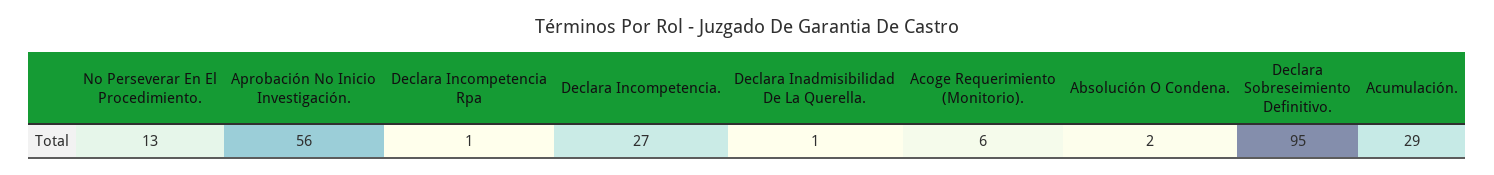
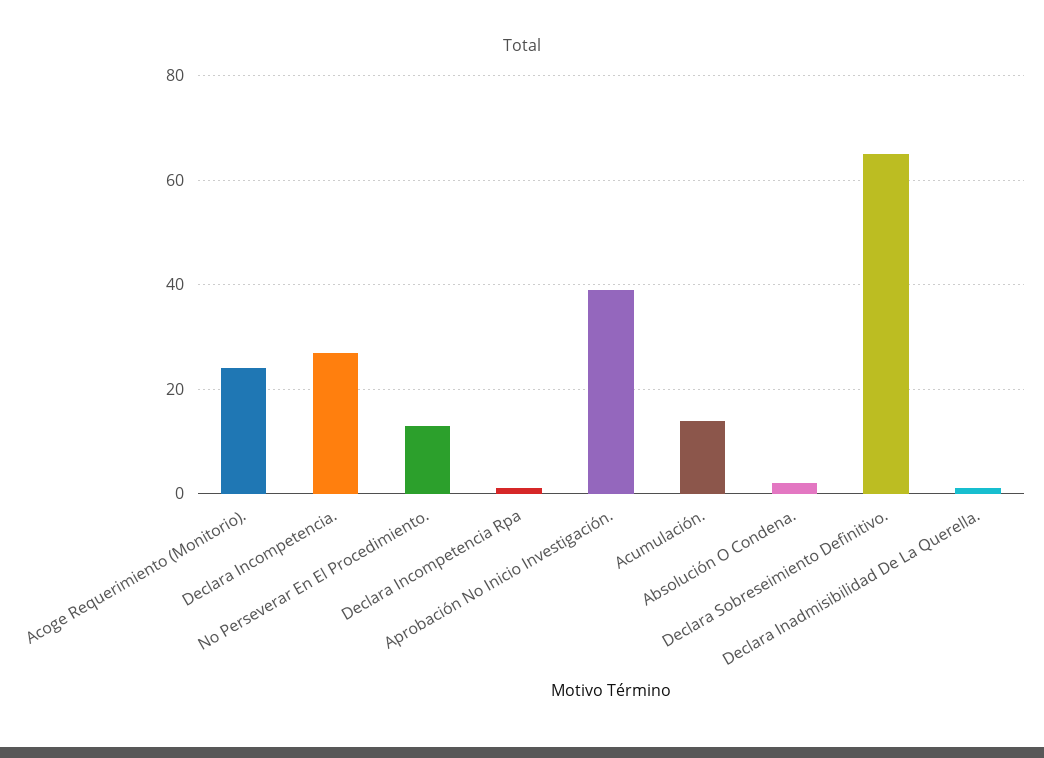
  {
    "No Perseverar En El Procedimiento.": 13,
-   "Aprobación No Inicio Investigación.": 56,
+   "Aprobación No Inicio Investigación.": 40,
    "Declara Incompetencia Rpa": 1,
    "Declara Incompetencia.": 27,
    "Declara Inadmisibilidad De La Querella.": 1,
-   "Acoge Requerimiento (Monitorio).": 6,
+   "Acoge Requerimiento (Monitorio).": 25,
    "Absolución O Condena.": 2,
-   "Declara Sobreseimiento Definitivo.": 95,
+   "Declara Sobreseimiento Definitivo.": 65,
-   "Acumulación.": 29
+   "Acumulación.": 15
  }

